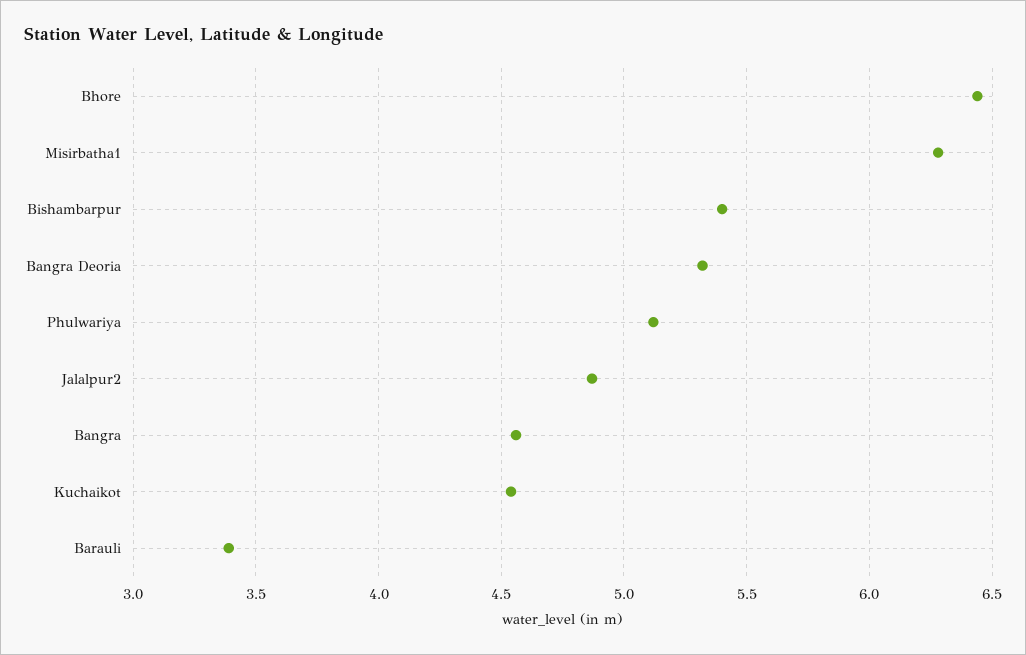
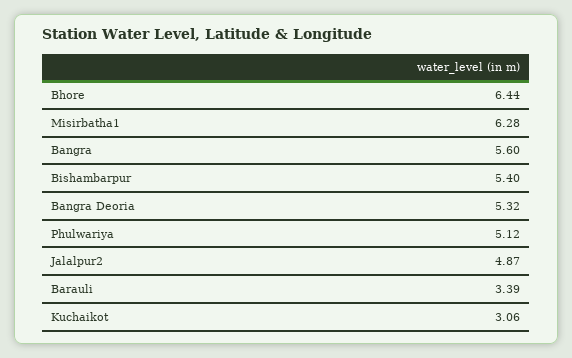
  {
    "Bhore": 6.44,
    "Misirbatha1": 6.28,
    "Bishambarpur": 5.4,
    "Bangra Deoria": 5.32,
    "Phulwariya": 5.12,
    "Jalalpur2": 4.87,
-   "Bangra": 4.55,
+   "Bangra": 5.6,
-   "Kuchaikot": 4.55,
+   "Kuchaikot": 3.06,
    "Barauli": 3.39
  }

